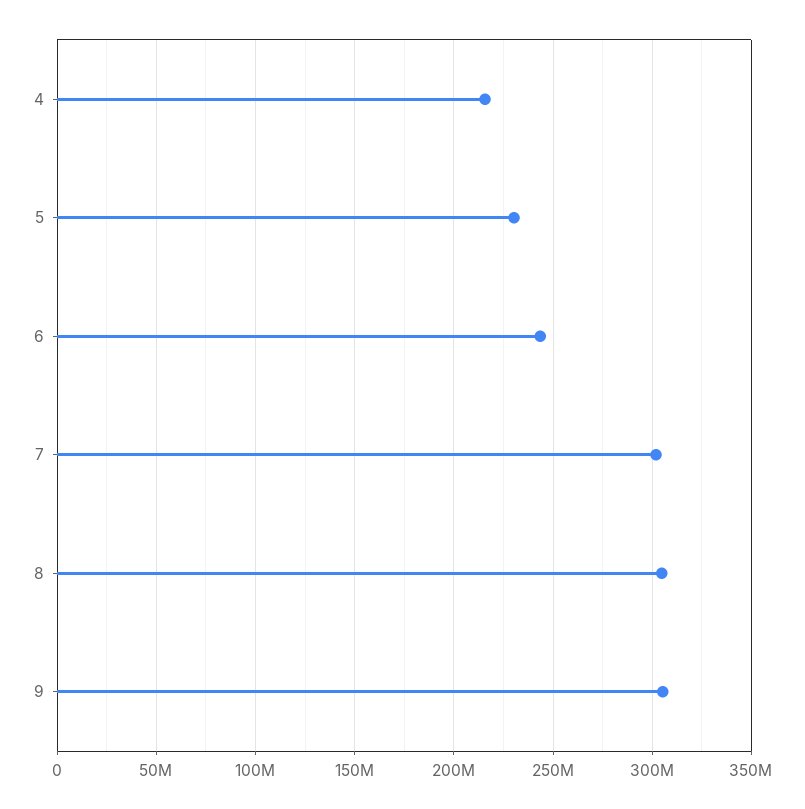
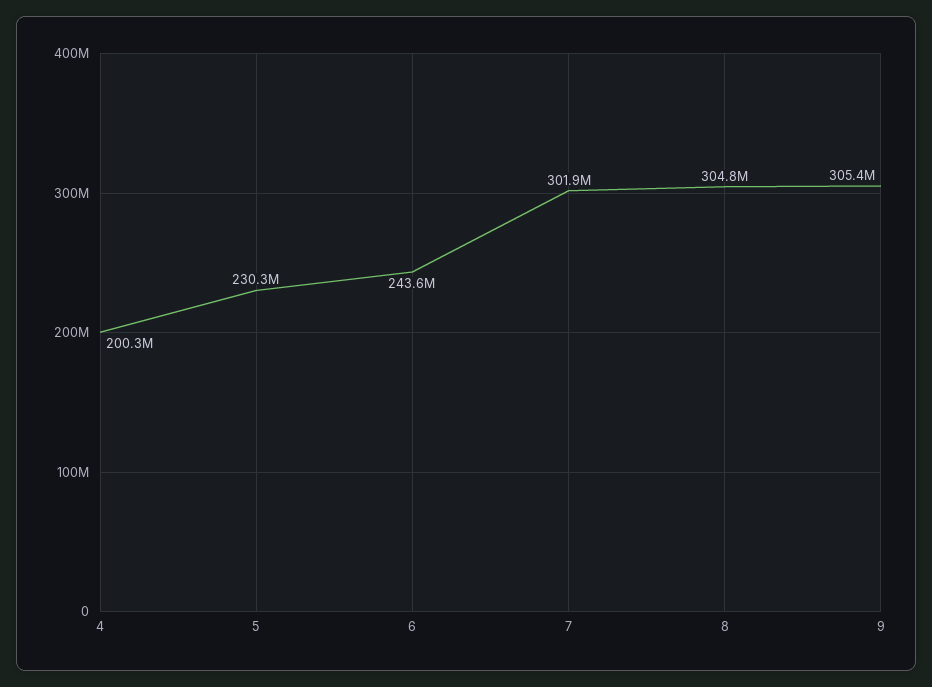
  {
-   "4": 215000000,
+   "4": 200300000,
    "5": 230300000,
    "6": 243600000,
    "7": 301900000,
    "8": 304800000,
    "9": 305400000
  }

